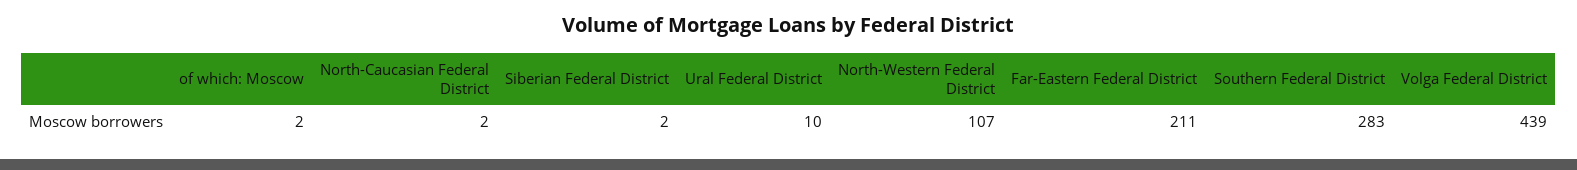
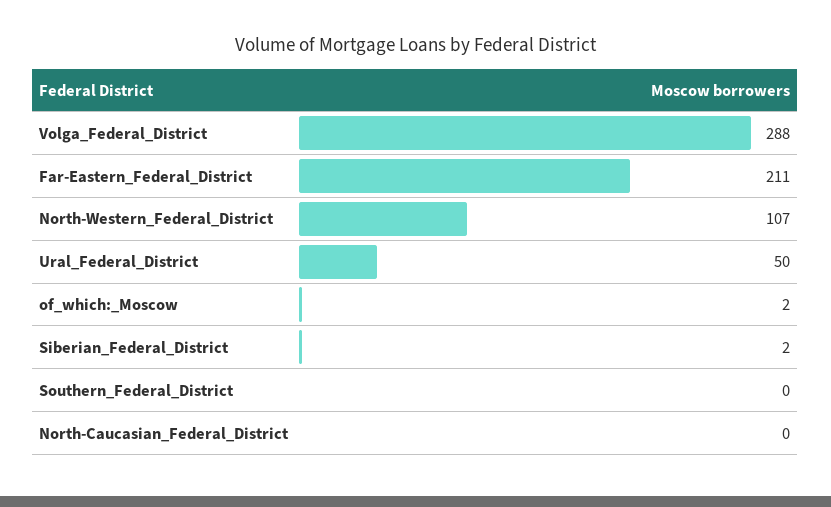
  {
    "of which: Moscow": 2,
-   "North-Caucasian Federal District": 2,
+   "North-Caucasian Federal District": 0,
    "Siberian Federal District": 2,
-   "Ural Federal District": 10,
+   "Ural Federal District": 50,
    "North-Western Federal District": 107,
    "Far-Eastern Federal District": 211,
-   "Southern Federal District": 283,
+   "Southern Federal District": 0,
-   "Volga Federal District": 439
+   "Volga Federal District": 288
  }

